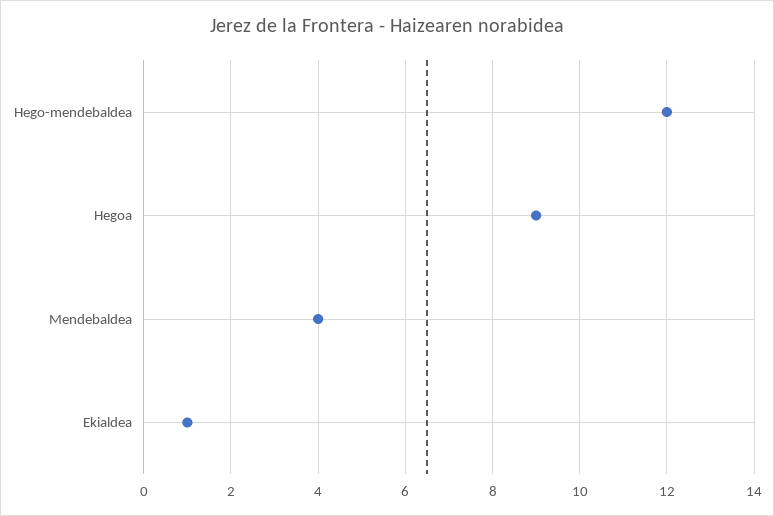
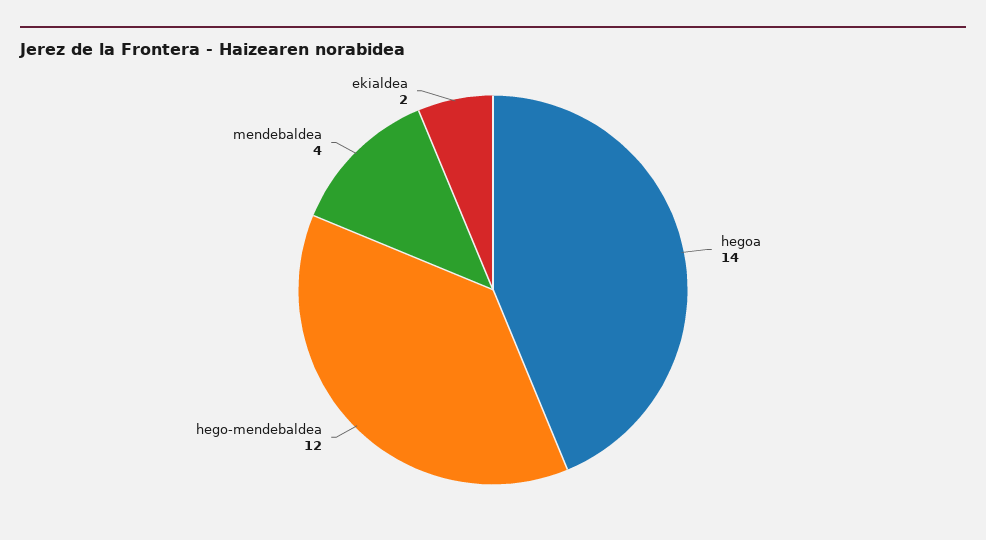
  {
    "Hego-mendebaldea": 12,
-   "Hegoa": 9,
+   "Hegoa": 14,
    "Mendebaldea": 4,
-   "Ekialdea": 1
+   "Ekialdea": 2
  }

